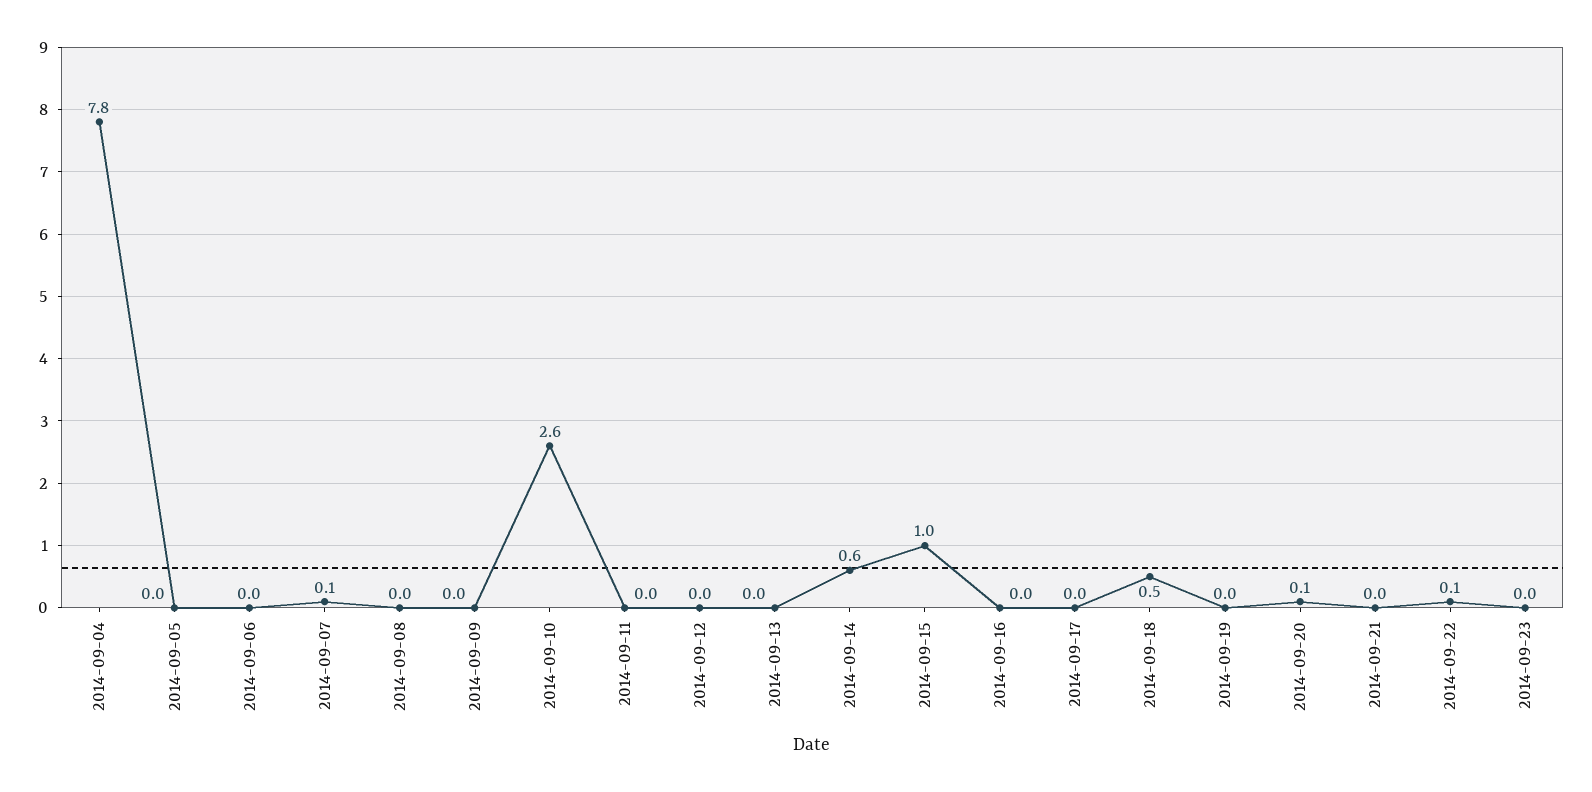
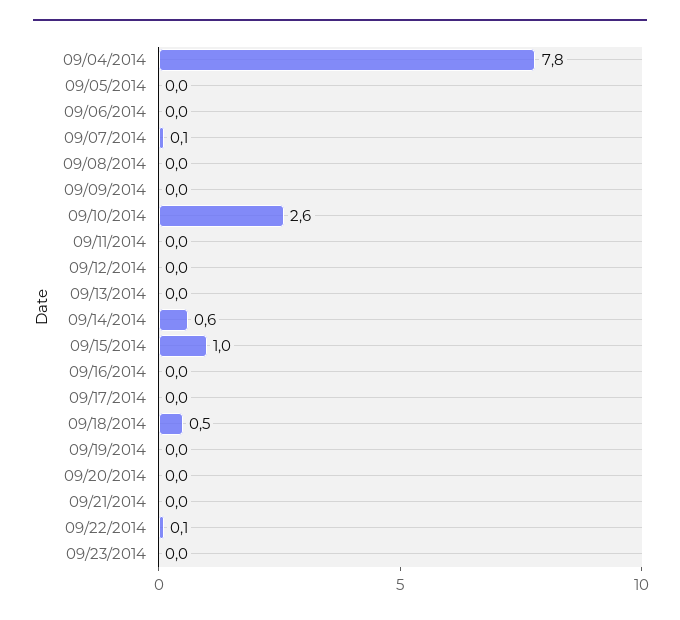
  {
    "2014-09-04": 7.8,
    "2014-09-05": 0,
    "2014-09-06": 0,
    "2014-09-07": 0.1,
    "2014-09-08": 0,
    "2014-09-09": 0,
    "2014-09-10": 2.6,
    "2014-09-11": 0,
    "2014-09-12": 0,
    "2014-09-13": 0,
    "2014-09-14": 0.6,
    "2014-09-15": 1,
    "2014-09-16": 0,
    "2014-09-17": 0,
    "2014-09-18": 0.5,
    "2014-09-19": 0,
-   "2014-09-20": 0.1,
+   "2014-09-20": 0,
    "2014-09-21": 0,
    "2014-09-22": 0.1,
    "2014-09-23": 0
  }

